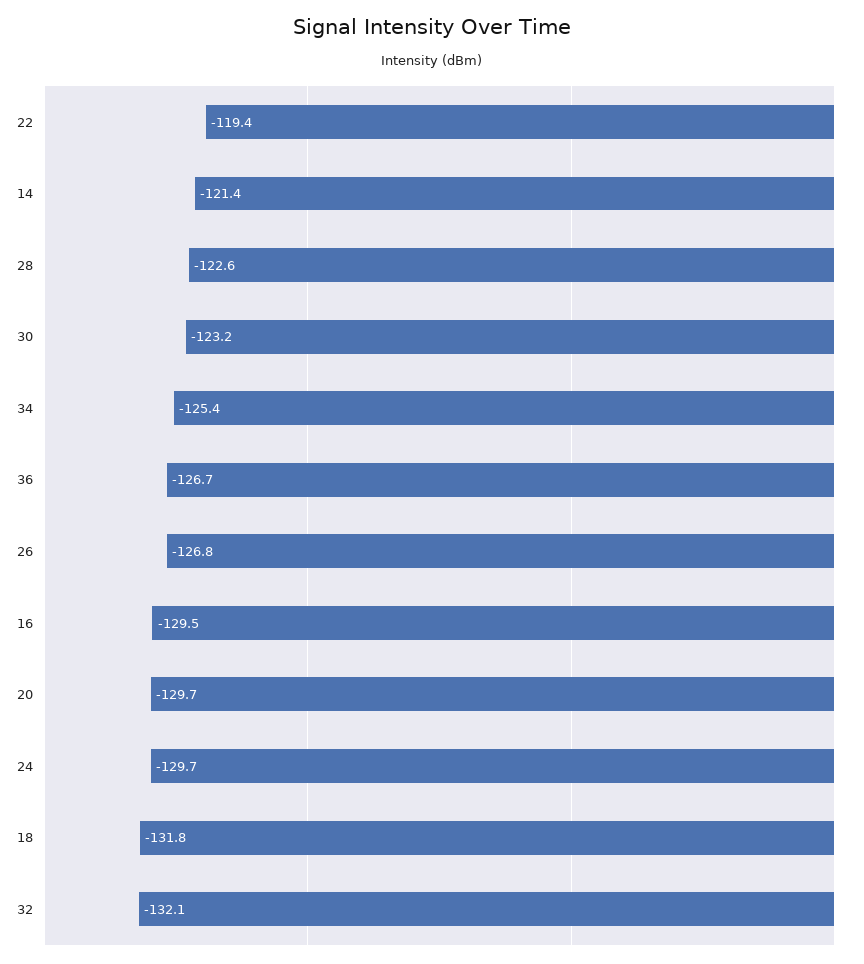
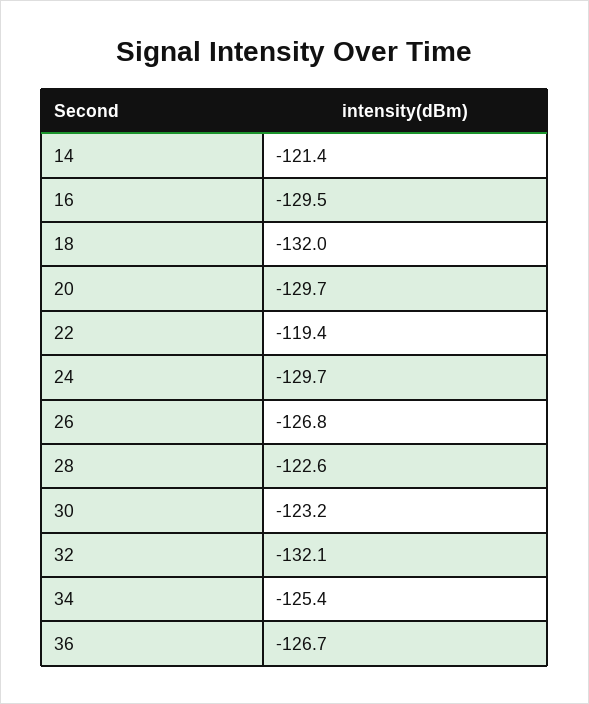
  {
    "22": -119.4,
    "14": -121.4,
    "28": -122.6,
    "30": -123.2,
    "34": -125.4,
    "36": -126.7,
    "26": -126.8,
    "16": -129.5,
    "20": -129.7,
    "24": -129.7,
-   "18": -131.8,
+   "18": -132,
    "32": -132.1
  }

